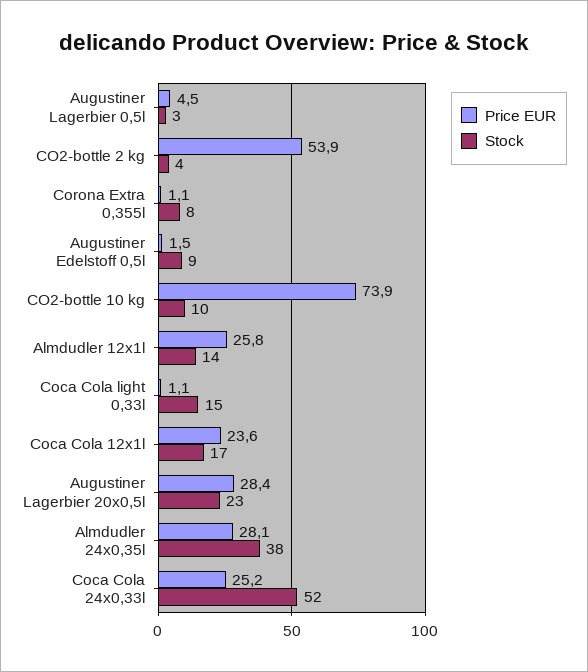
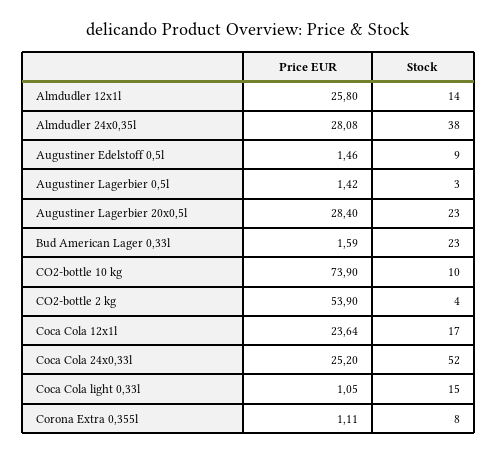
  {
    "Price EUR": {
-     "Augustiner Lagerbier 0,5l": 4.5,
+     "Augustiner Lagerbier 0,5l": 1.42,
      "CO2-bottle 2 kg": 53.9,
      "Corona Extra 0,355l": 1.11,
      "Augustiner Edelstoff 0,5l": 1.46,
      "CO2-bottle 10 kg": 73.9,
      "Almdudler 12x1l": 25.8,
      "Coca Cola light 0,33l": 1.05,
      "Coca Cola 12x1l": 23.64,
      "Augustiner Lagerbier 20x0,5l": 28.4,
      "Almdudler 24x0,35l": 28.08,
-     "Coca Cola 24x0,33l": 25.2
+     "Coca Cola 24x0,33l": 25.2,
+     "Bud American Lager 0,33l": 1.59
    },
    "Stock": {
      "Augustiner Lagerbier 0,5l": 3,
      "CO2-bottle 2 kg": 4,
      "Corona Extra 0,355l": 8,
      "Augustiner Edelstoff 0,5l": 9,
      "CO2-bottle 10 kg": 10,
      "Almdudler 12x1l": 14,
      "Coca Cola light 0,33l": 15,
      "Coca Cola 12x1l": 17,
      "Augustiner Lagerbier 20x0,5l": 23,
      "Almdudler 24x0,35l": 38,
-     "Coca Cola 24x0,33l": 52
+     "Coca Cola 24x0,33l": 52,
+     "Bud American Lager 0,33l": 23
    }
  }

